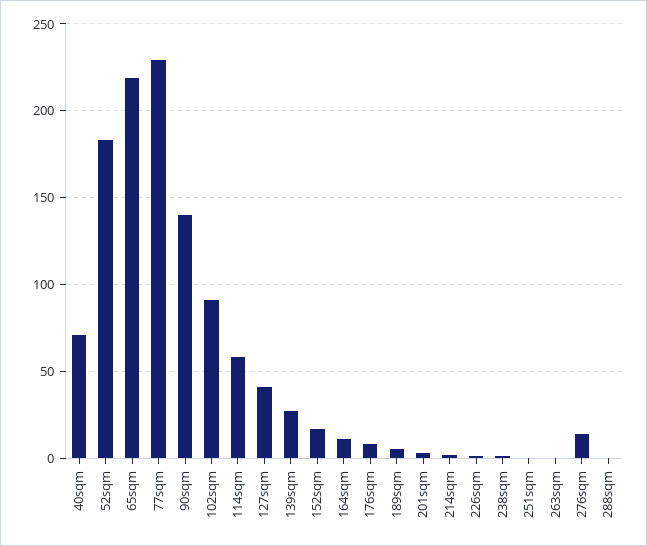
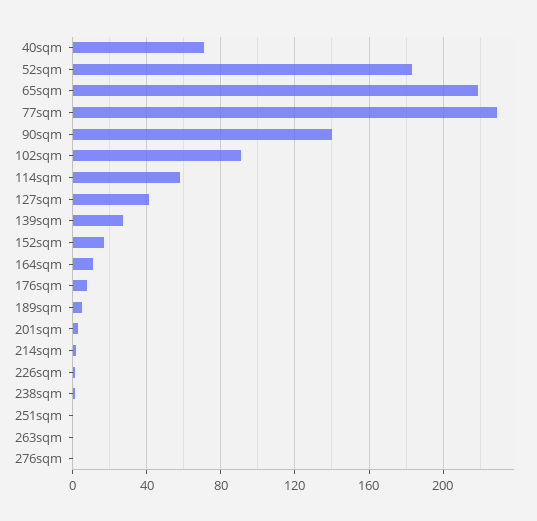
  {
    "40sqm": 70,
    "52sqm": 185,
    "65sqm": 220,
    "77sqm": 230,
    "90sqm": 140,
    "102sqm": 90,
    "114sqm": 60,
    "127sqm": 40,
    "139sqm": 25,
    "152sqm": 15,
    "164sqm": 10,
    "176sqm": 10,
    "189sqm": 5,
    "201sqm": 5,
    "214sqm": 0,
    "226sqm": 0,
    "238sqm": 0,
    "251sqm": 0,
    "263sqm": 0,
-   "276sqm": 15,
+   "276sqm": 0
-   "288sqm": 0
  }

